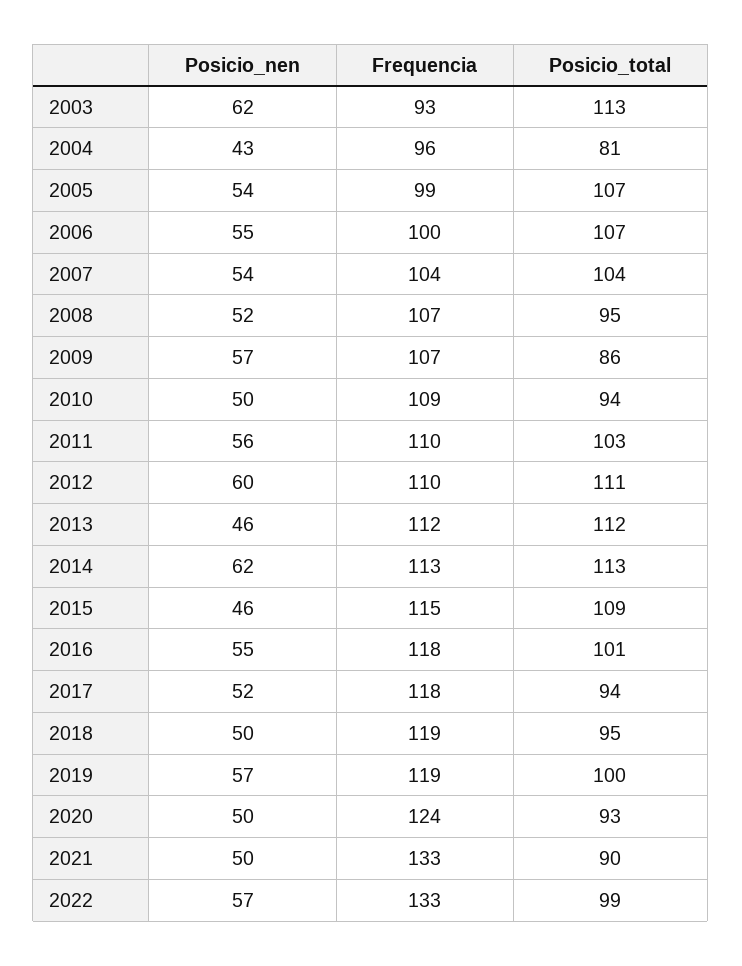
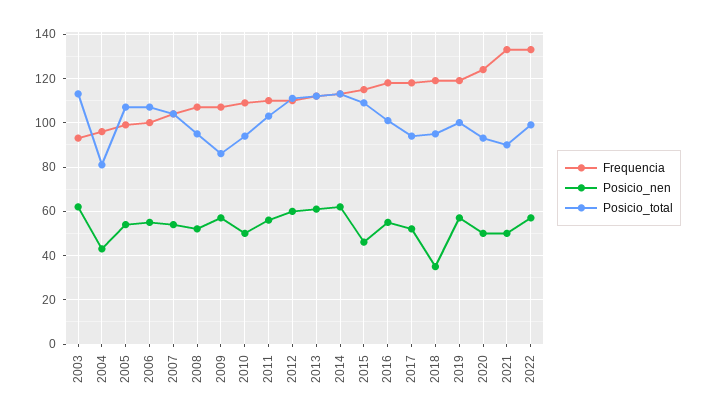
  {
    "Posicio_nen": {
      "2003": 62,
      "2004": 43,
      "2005": 54,
      "2006": 55,
      "2007": 54,
      "2008": 52,
      "2009": 57,
      "2010": 50,
      "2011": 56,
      "2012": 60,
-     "2013": 46,
+     "2013": 60,
      "2014": 62,
      "2015": 46,
      "2016": 55,
      "2017": 52,
-     "2018": 50,
+     "2018": 35,
      "2019": 57,
      "2020": 50,
      "2021": 50,
      "2022": 57
    },
    "Frequencia": {
      "2003": 93,
      "2004": 96,
      "2005": 99,
      "2006": 100,
      "2007": 104,
      "2008": 107,
      "2009": 107,
      "2010": 109,
      "2011": 110,
      "2012": 110,
      "2013": 112,
      "2014": 113,
      "2015": 115,
      "2016": 118,
      "2017": 118,
      "2018": 119,
      "2019": 119,
      "2020": 124,
      "2021": 133,
      "2022": 133
    },
    "Posicio_total": {
      "2003": 113,
      "2004": 81,
      "2005": 107,
      "2006": 107,
      "2007": 104,
      "2008": 95,
      "2009": 86,
      "2010": 94,
      "2011": 103,
      "2012": 111,
      "2013": 112,
      "2014": 113,
      "2015": 109,
      "2016": 101,
      "2017": 94,
      "2018": 95,
      "2019": 100,
      "2020": 93,
      "2021": 90,
      "2022": 99
    }
  }

